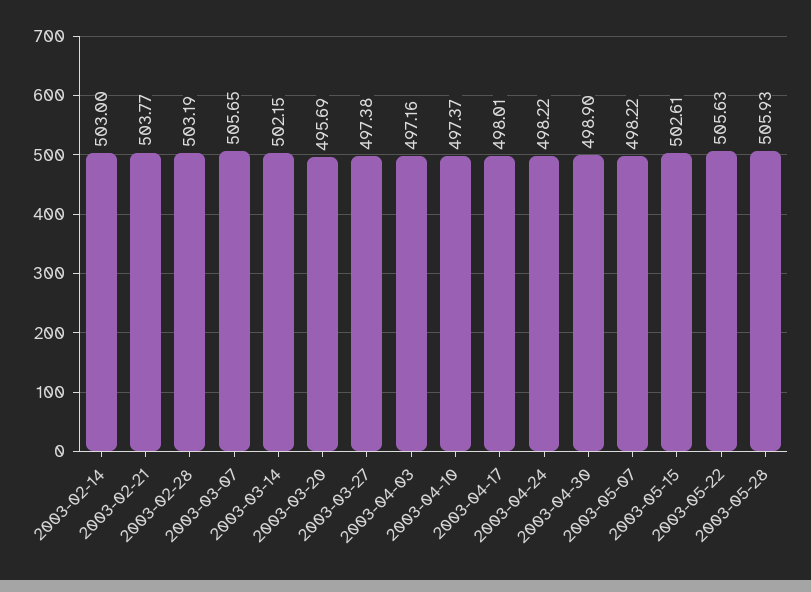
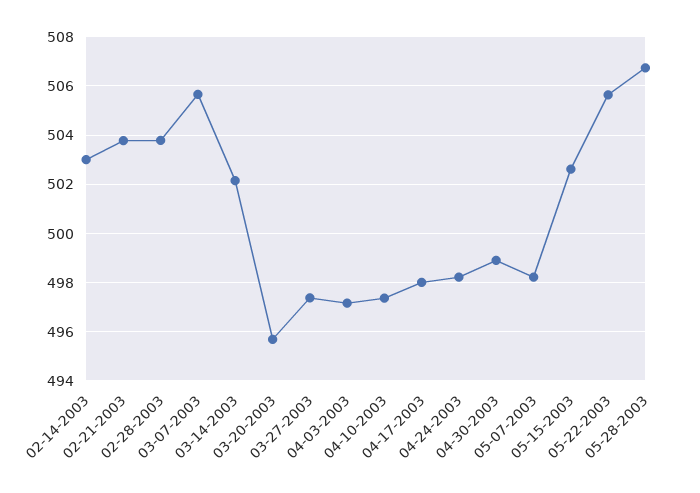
  {
    "2003-02-14": 503,
    "2003-02-21": 503.77,
-   "2003-02-28": 503.19,
+   "2003-02-28": 503.75,
    "2003-03-07": 505.65,
    "2003-03-14": 502.15,
    "2003-03-20": 495.69,
    "2003-03-27": 497.38,
    "2003-04-03": 497.16,
    "2003-04-10": 497.37,
    "2003-04-17": 498.01,
    "2003-04-24": 498.22,
    "2003-04-30": 498.9,
    "2003-05-07": 498.22,
    "2003-05-15": 502.61,
    "2003-05-22": 505.63,
-   "2003-05-28": 505.93
+   "2003-05-28": 506.75
  }

